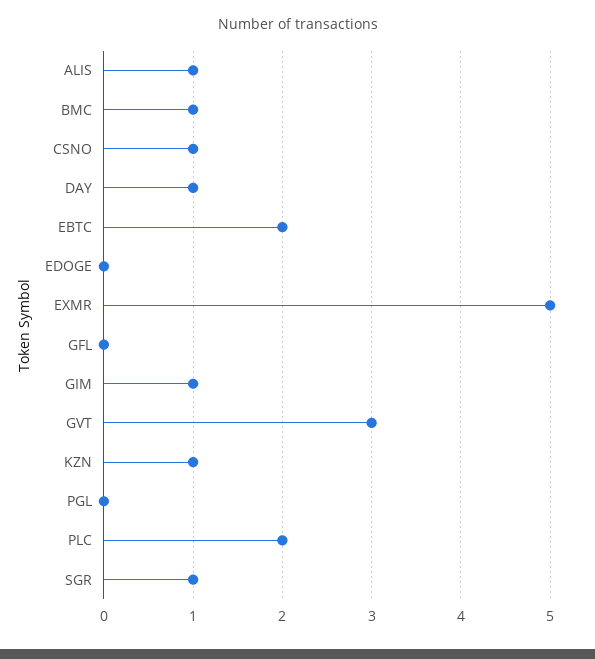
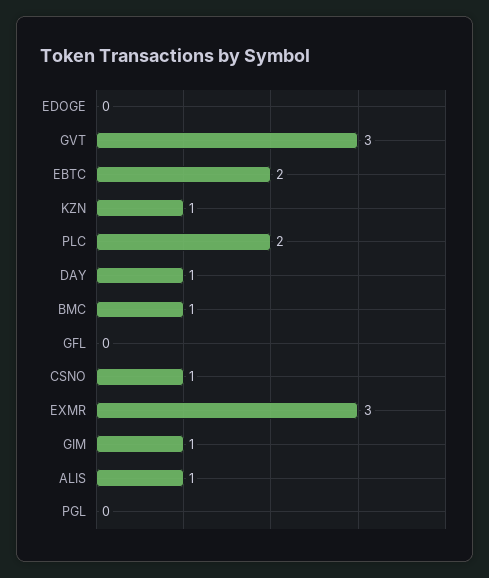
  {
    "ALIS": 1,
    "BMC": 1,
    "CSNO": 1,
    "DAY": 1,
    "EBTC": 2,
    "EDOGE": 0,
-   "EXMR": 5,
+   "EXMR": 3,
    "GFL": 0,
    "GIM": 1,
    "GVT": 3,
    "KZN": 1,
    "PGL": 0,
-   "PLC": 2,
+   "PLC": 2
-   "SGR": 1
  }

